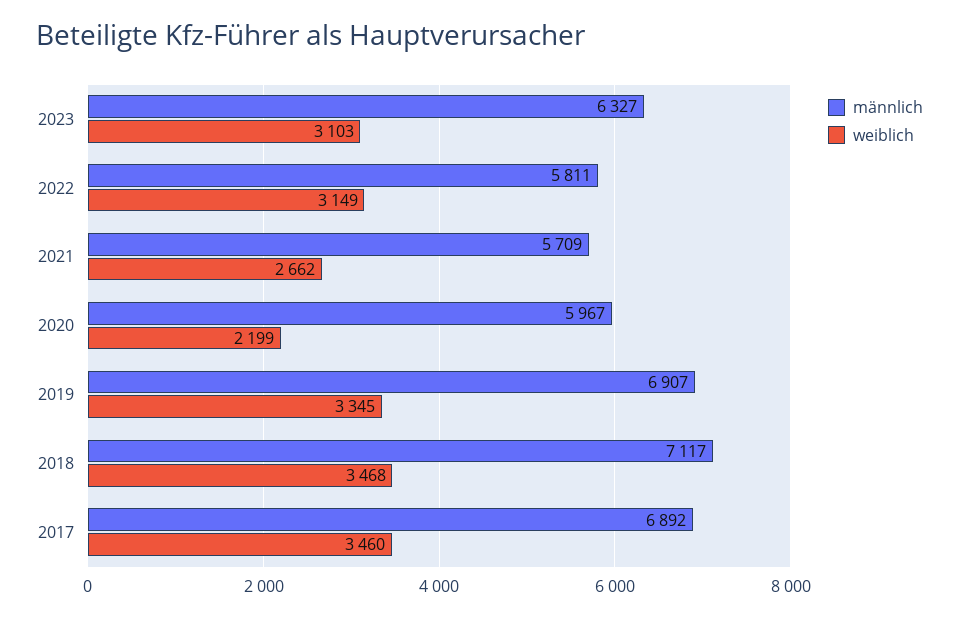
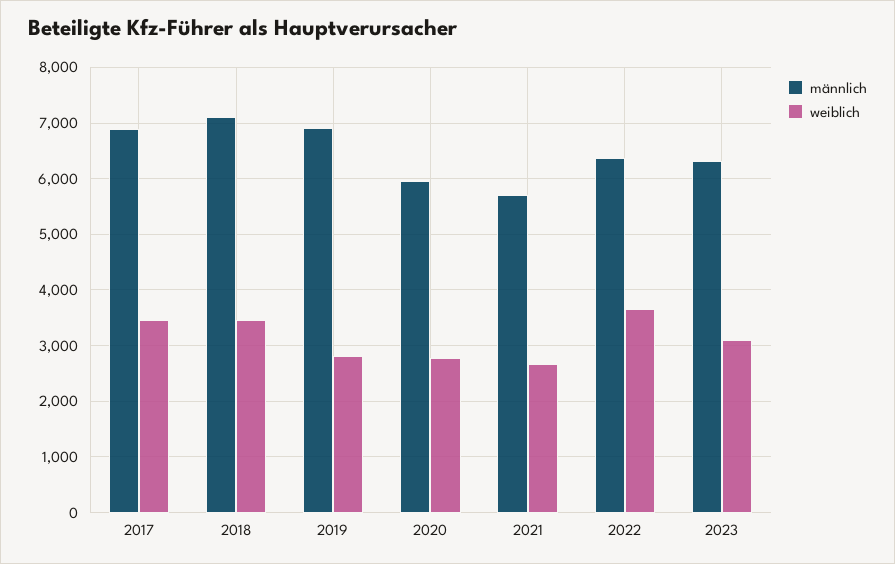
  {
    "männlich": {
      "2023": 6327,
-     "2022": 5811,
+     "2022": 6400,
      "2021": 5709,
      "2020": 5967,
      "2019": 6907,
      "2018": 7117,
      "2017": 6892
    },
    "weiblich": {
      "2023": 3103,
-     "2022": 3149,
+     "2022": 3600,
      "2021": 2662,
-     "2020": 2199,
+     "2020": 2800,
-     "2019": 3345,
+     "2019": 2800,
      "2018": 3468,
      "2017": 3460
    }
  }

